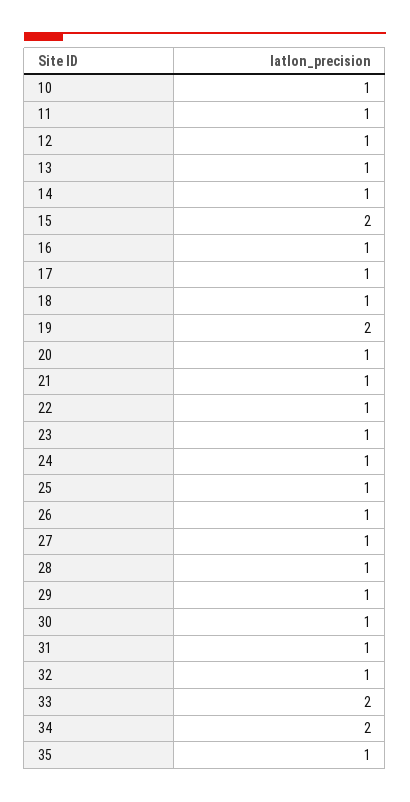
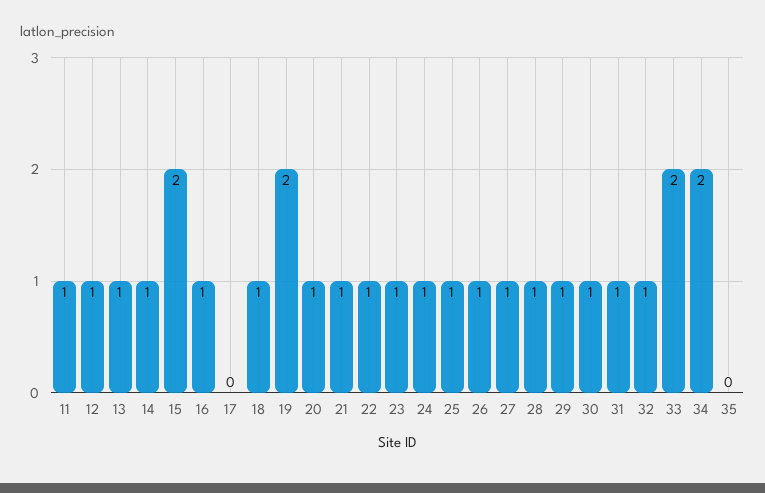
  {
-   "10": 1,
    "11": 1,
    "12": 1,
    "13": 1,
    "14": 1,
    "15": 2,
    "16": 1,
-   "17": 1,
+   "17": 0,
    "18": 1,
    "19": 2,
    "20": 1,
    "21": 1,
    "22": 1,
    "23": 1,
    "24": 1,
    "25": 1,
    "26": 1,
    "27": 1,
    "28": 1,
    "29": 1,
    "30": 1,
    "31": 1,
    "32": 1,
    "33": 2,
    "34": 2,
-   "35": 1
+   "35": 0
  }

